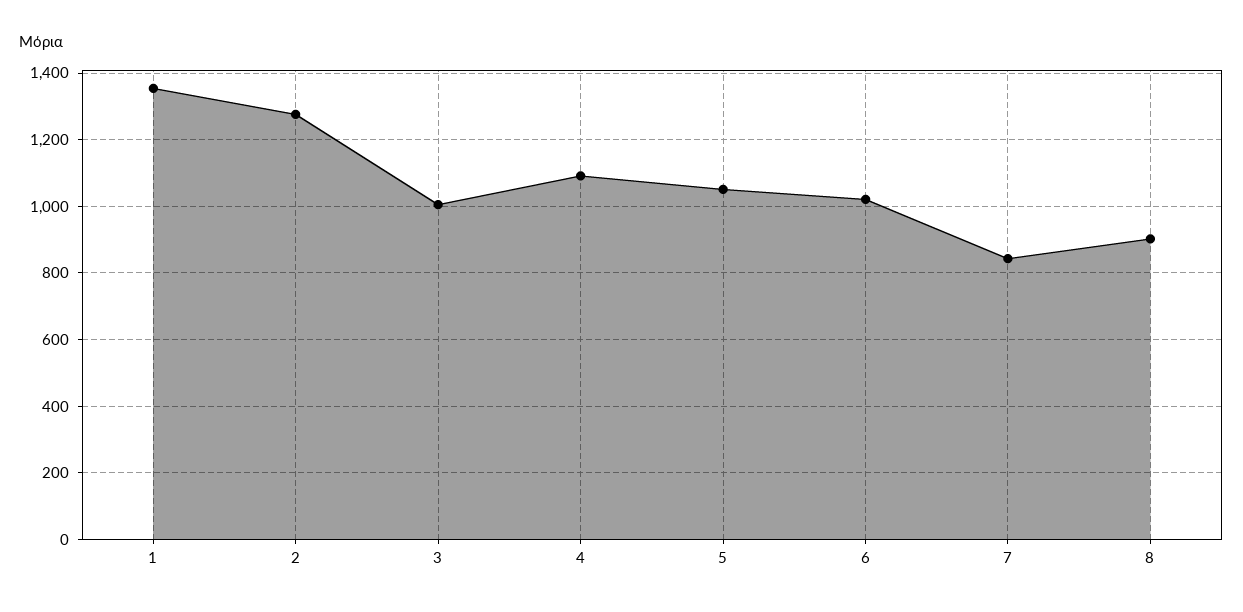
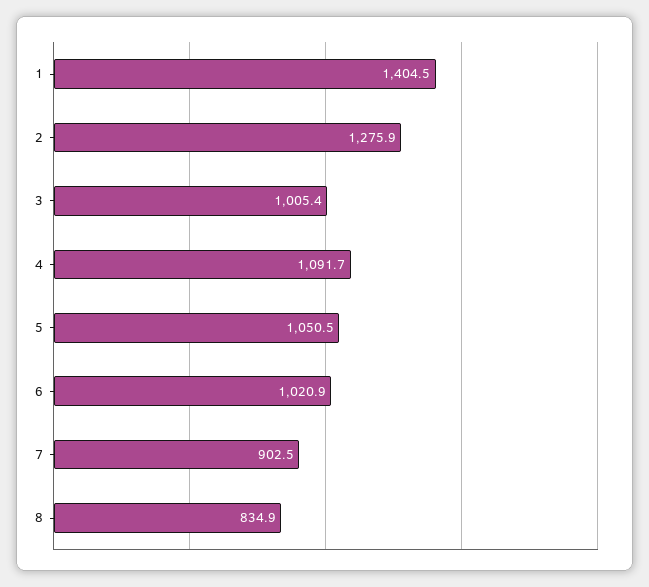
  {
-   "1": 1360,
+   "1": 1404.5,
    "2": 1275.9,
    "3": 1005.4,
    "4": 1091.7,
    "5": 1050.5,
    "6": 1020.9,
-   "7": 840,
+   "7": 902.5,
-   "8": 900
+   "8": 834.9
  }

